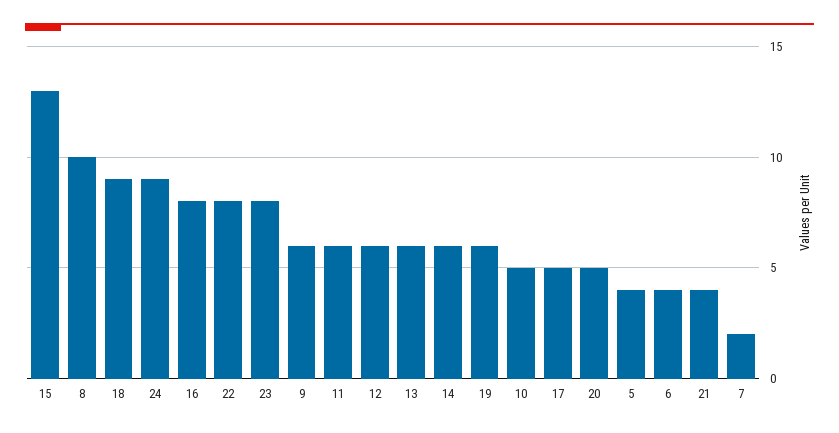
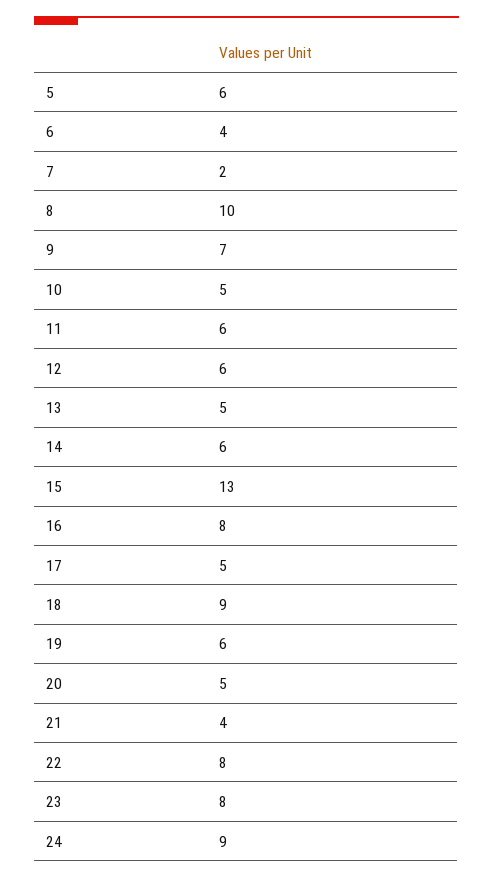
  {
    "15": 13,
    "8": 10,
    "18": 9,
    "24": 9,
    "16": 8,
    "22": 8,
    "23": 8,
-   "9": 6,
+   "9": 7,
    "11": 6,
    "12": 6,
-   "13": 6,
+   "13": 5,
    "14": 6,
    "19": 6,
    "10": 5,
    "17": 5,
    "20": 5,
-   "5": 4,
+   "5": 6,
    "6": 4,
    "21": 4,
    "7": 2
  }

